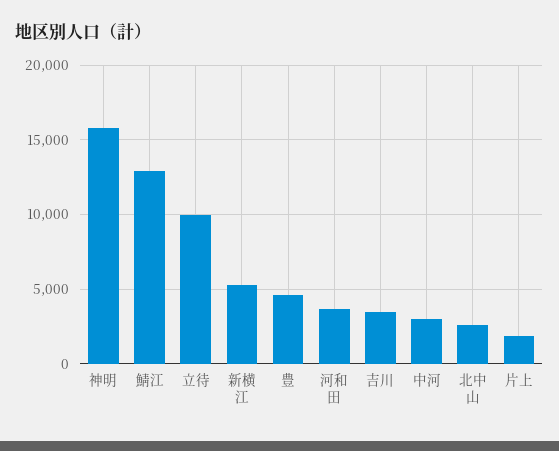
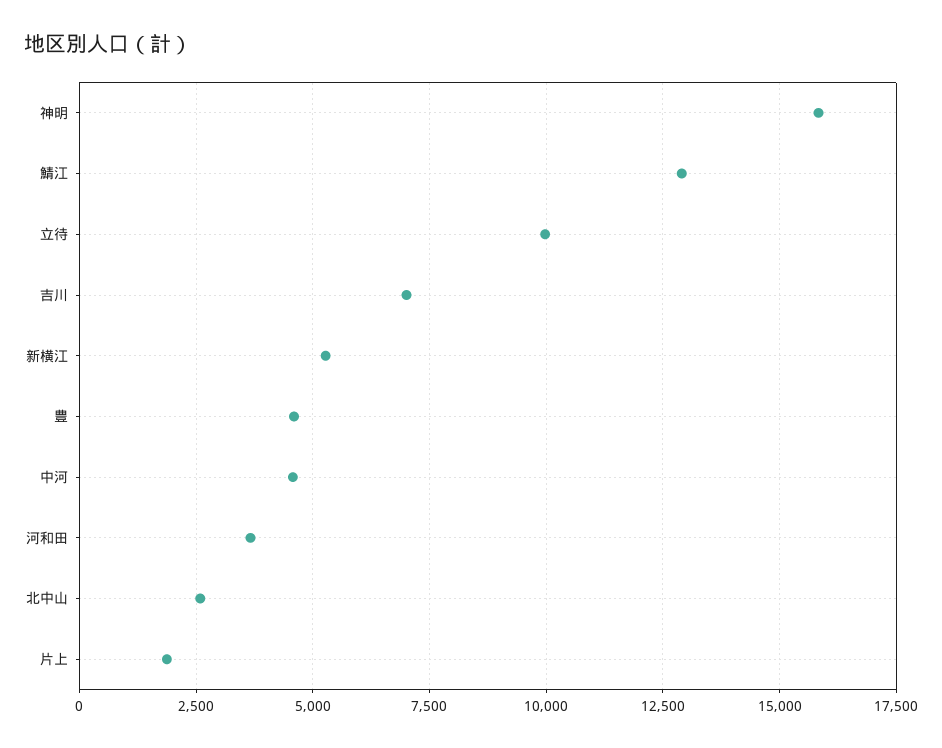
  {
    "神明": 15750,
    "鯖江": 13000,
    "立待": 10000,
    "新横江": 5250,
    "豊": 4500,
    "河和田": 3750,
-   "吉川": 3500,
+   "吉川": 7000,
-   "中河": 3000,
+   "中河": 4500,
    "北中山": 2500,
    "片上": 2000
  }

